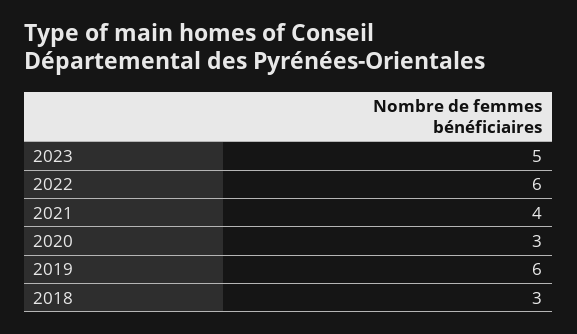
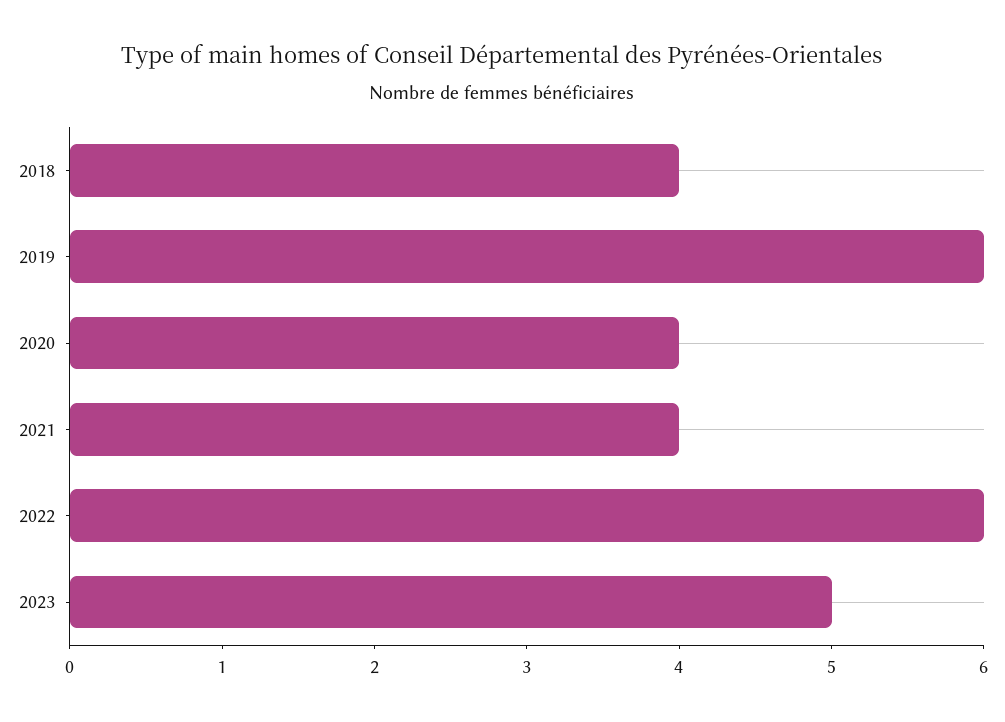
  {
    "2023": 5,
    "2022": 6,
    "2021": 4,
-   "2020": 3,
+   "2020": 4,
    "2019": 6,
-   "2018": 3
+   "2018": 4
  }

